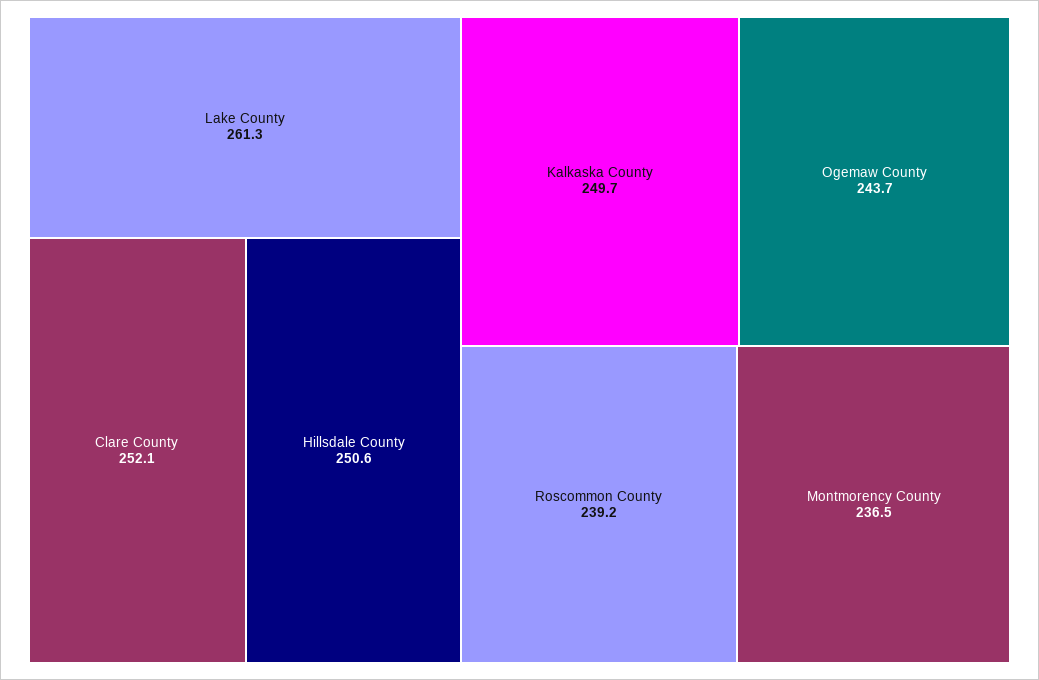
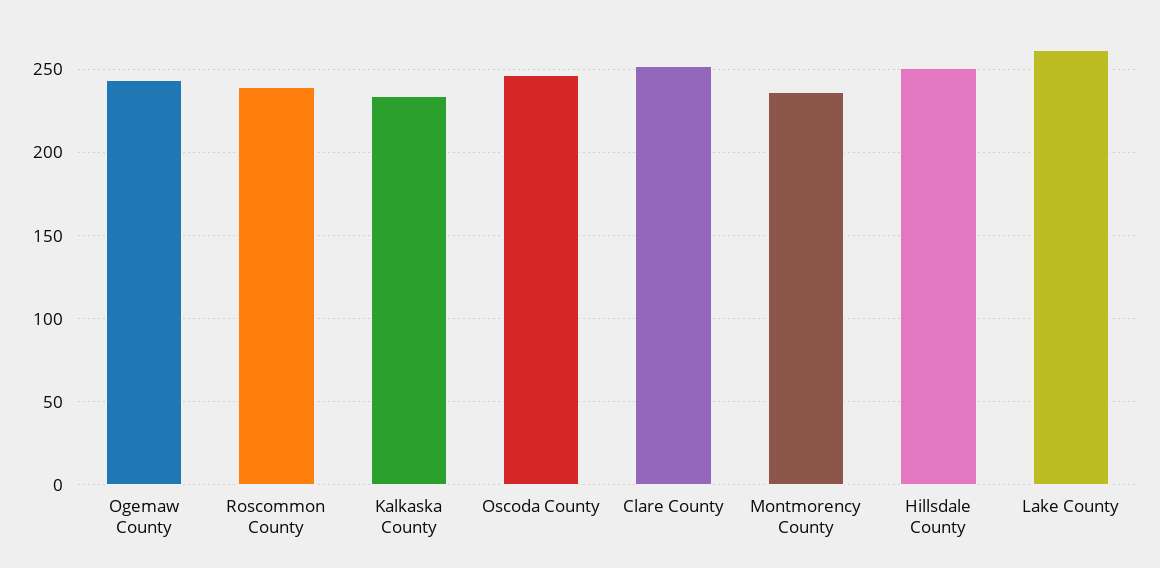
  {
    "Lake County": 261.3,
    "Clare County": 252.1,
    "Hillsdale County": 250.6,
-   "Kalkaska County": 249.7,
+   "Kalkaska County": 235,
    "Ogemaw County": 243.7,
    "Roscommon County": 239.2,
-   "Montmorency County": 236.5
+   "Montmorency County": 236.5,
+   "Oscoda County": 245
  }

